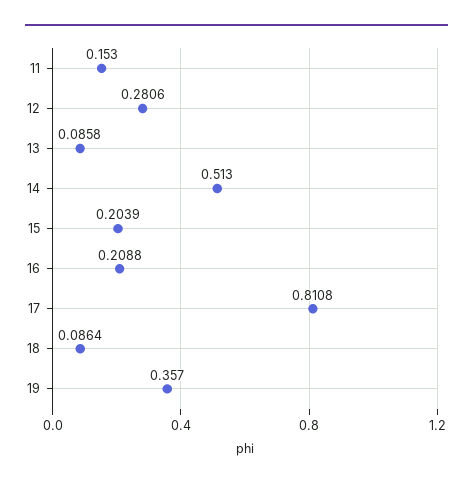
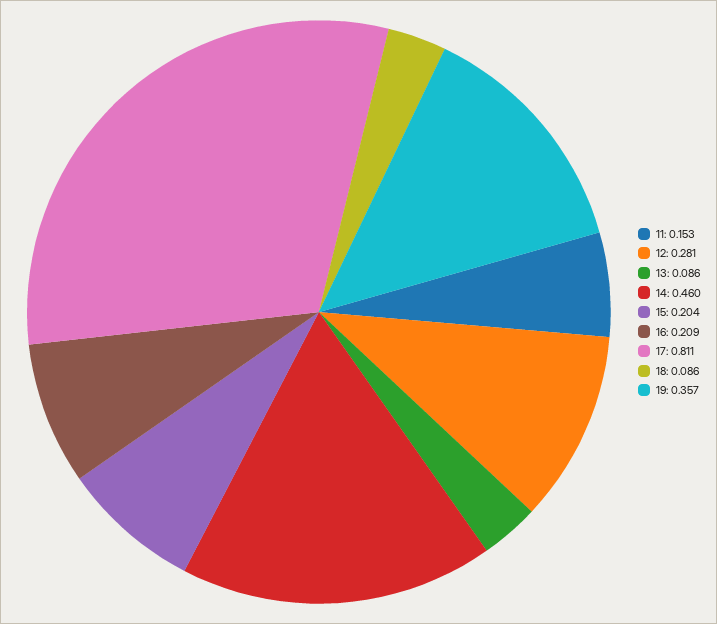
  {
    "11": 0.153,
    "12": 0.2806,
    "13": 0.0858,
-   "14": 0.513,
+   "14": 0.46,
    "15": 0.2039,
    "16": 0.2088,
    "17": 0.8108,
    "18": 0.0864,
    "19": 0.357
  }

